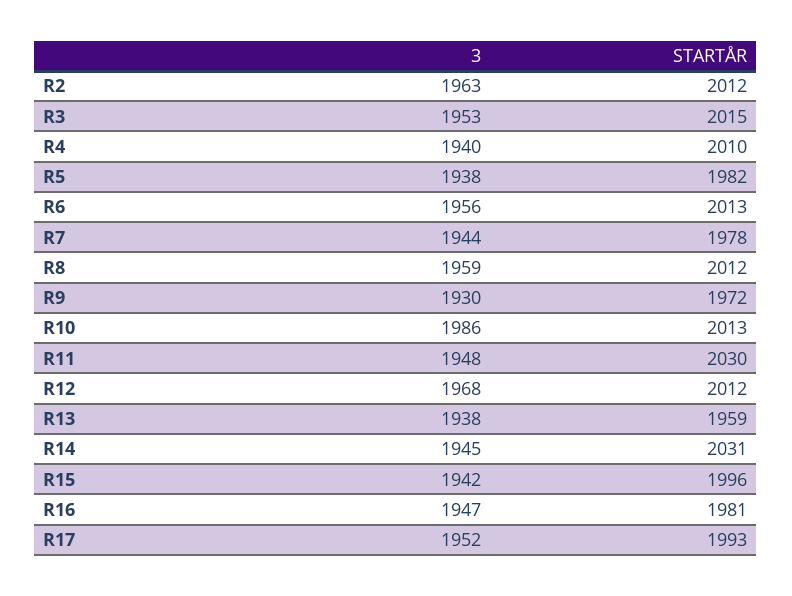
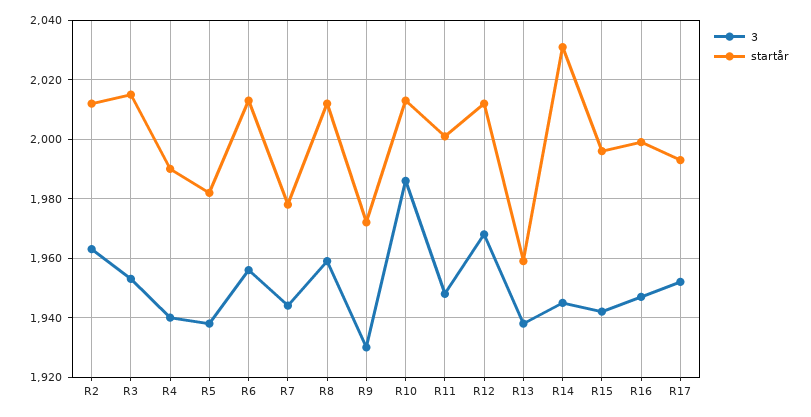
  {
    "3": {
      "R2": 1963,
      "R3": 1953,
      "R4": 1940,
      "R5": 1938,
      "R6": 1956,
      "R7": 1944,
      "R8": 1959,
      "R9": 1930,
      "R10": 1986,
      "R11": 1948,
      "R12": 1968,
      "R13": 1938,
      "R14": 1945,
      "R15": 1942,
      "R16": 1947,
      "R17": 1952
    },
    "STARTÅR": {
      "R2": 2012,
      "R3": 2015,
-     "R4": 2010,
+     "R4": 1990,
      "R5": 1982,
      "R6": 2013,
      "R7": 1978,
      "R8": 2012,
      "R9": 1972,
      "R10": 2013,
-     "R11": 2030,
+     "R11": 2000,
      "R12": 2012,
      "R13": 1959,
      "R14": 2031,
      "R15": 1996,
-     "R16": 1981,
+     "R16": 2000,
      "R17": 1993
    }
  }

